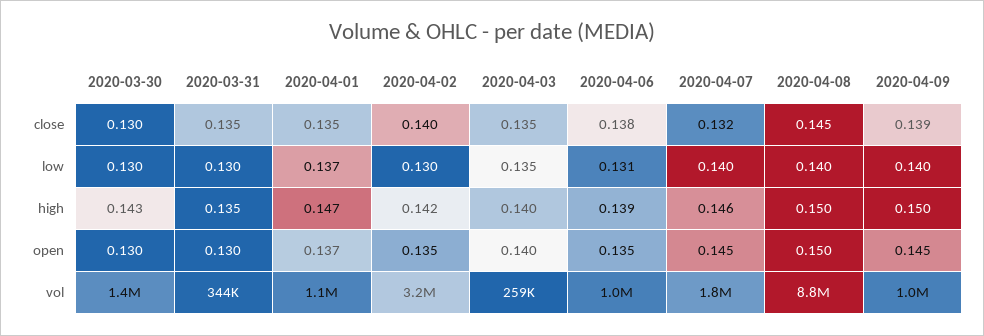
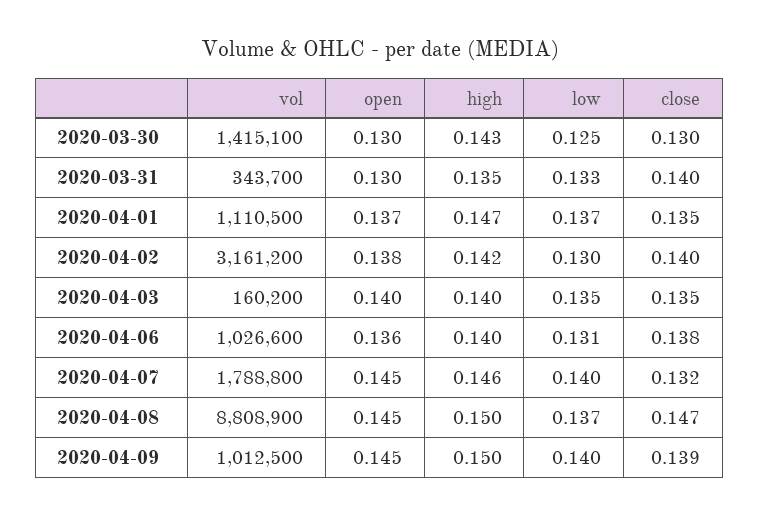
  {
    "2020-03-30": {
      "close": 0.13,
-     "low": 0.13,
+     "low": 0.125,
      "high": 0.143,
      "open": 0.13,
      "vol": 1415100
    },
    "2020-03-31": {
-     "close": 0.135,
+     "close": 0.14,
-     "low": 0.13,
+     "low": 0.133,
      "high": 0.135,
      "open": 0.13,
      "vol": 343700
    },
    "2020-04-01": {
      "close": 0.135,
      "low": 0.137,
      "high": 0.147,
      "open": 0.137,
      "vol": 1110500
    },
    "2020-04-02": {
      "close": 0.14,
      "low": 0.13,
      "high": 0.142,
-     "open": 0.135,
+     "open": 0.138,
      "vol": 3161200
    },
    "2020-04-03": {
      "close": 0.135,
      "low": 0.135,
      "high": 0.14,
      "open": 0.14,
-     "vol": 259000
+     "vol": 160200
    },
    "2020-04-06": {
      "close": 0.138,
      "low": 0.131,
-     "high": 0.139,
+     "high": 0.14,
-     "open": 0.135,
+     "open": 0.136,
      "vol": 1026600
    },
    "2020-04-07": {
      "close": 0.132,
      "low": 0.14,
      "high": 0.146,
      "open": 0.145,
      "vol": 1788800
    },
    "2020-04-08": {
-     "close": 0.145,
+     "close": 0.147,
-     "low": 0.14,
+     "low": 0.137,
      "high": 0.15,
-     "open": 0.15,
+     "open": 0.145,
      "vol": 8808900
    },
    "2020-04-09": {
      "close": 0.139,
      "low": 0.14,
      "high": 0.15,
      "open": 0.145,
      "vol": 1012500
    }
  }

